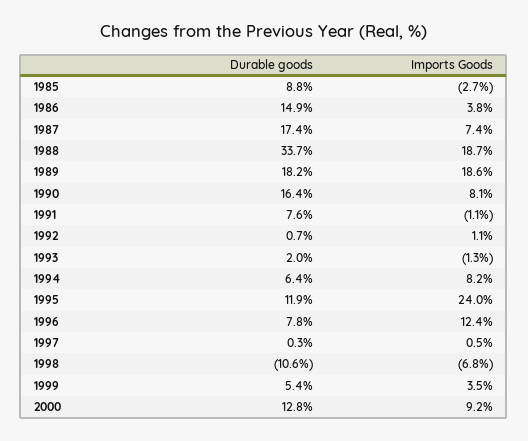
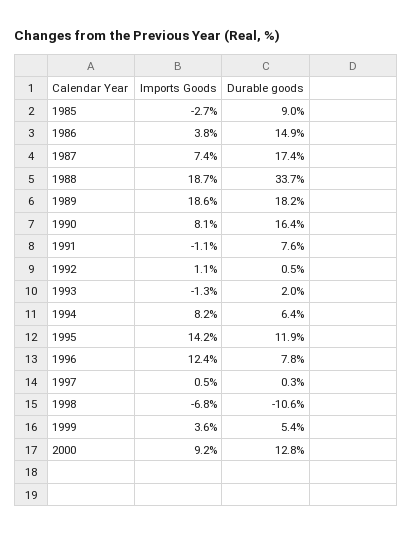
  {
    "Durable goods": {
-     "1985": 8.8,
+     "1985": 9,
      "1986": 14.9,
      "1987": 17.4,
      "1988": 33.7,
      "1989": 18.2,
      "1990": 16.4,
      "1991": 7.6,
-     "1992": 0.7,
+     "1992": 0.5,
      "1993": 2,
      "1994": 6.4,
      "1995": 11.9,
      "1996": 7.8,
      "1997": 0.3,
      "1998": -10.6,
      "1999": 5.4,
      "2000": 12.8
    },
    "Imports Goods": {
      "1985": -2.7,
      "1986": 3.8,
      "1987": 7.4,
      "1988": 18.7,
      "1989": 18.6,
      "1990": 8.1,
      "1991": -1.1,
      "1992": 1.1,
      "1993": -1.3,
      "1994": 8.2,
-     "1995": 24,
+     "1995": 14.2,
      "1996": 12.4,
      "1997": 0.5,
      "1998": -6.8,
-     "1999": 3.5,
+     "1999": 3.6,
      "2000": 9.2
    }
  }

